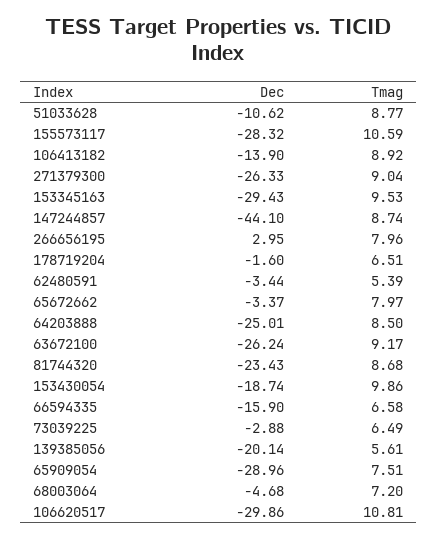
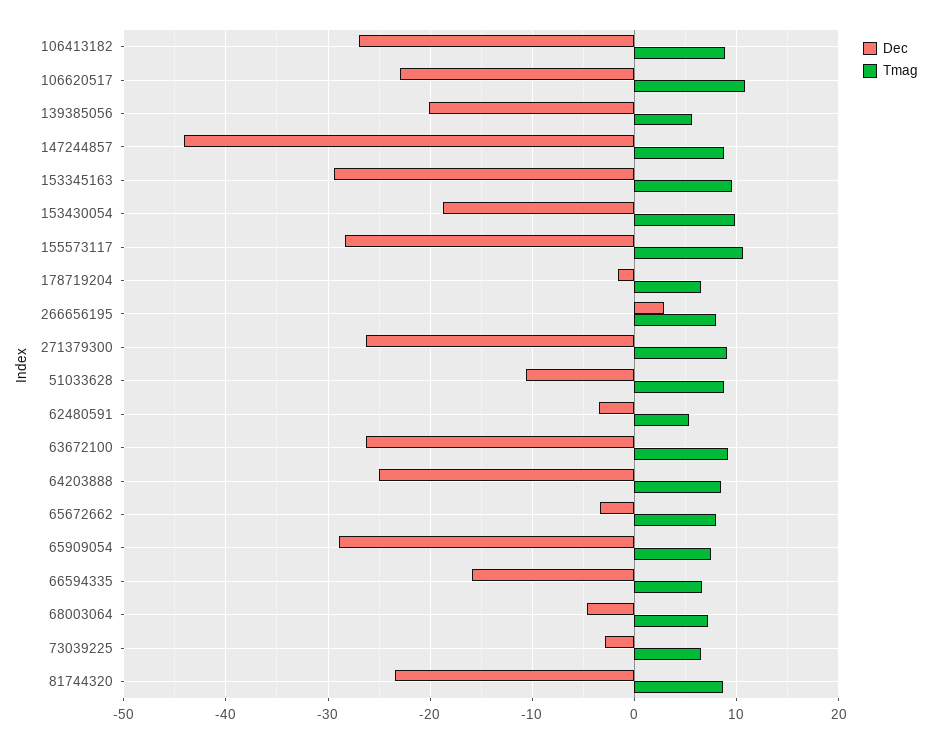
  {
    "Dec": {
      "51033628": -10.62,
      "155573117": -28.32,
-     "106413182": -13.9,
+     "106413182": -27,
      "271379300": -26.33,
      "153345163": -29.43,
      "147244857": -44.1,
      "266656195": 2.95,
      "178719204": -1.6,
      "62480591": -3.44,
      "65672662": -3.37,
      "64203888": -25.01,
      "63672100": -26.24,
      "81744320": -23.43,
      "153430054": -18.74,
      "66594335": -15.9,
      "73039225": -2.88,
      "139385056": -20.14,
      "65909054": -28.96,
      "68003064": -4.68,
-     "106620517": -29.86
+     "106620517": -23
    },
    "Tmag": {
      "51033628": 8.77,
      "155573117": 10.59,
      "106413182": 8.92,
      "271379300": 9.04,
      "153345163": 9.53,
      "147244857": 8.74,
      "266656195": 7.96,
      "178719204": 6.51,
      "62480591": 5.39,
      "65672662": 7.97,
      "64203888": 8.5,
      "63672100": 9.17,
      "81744320": 8.68,
      "153430054": 9.86,
      "66594335": 6.58,
      "73039225": 6.49,
      "139385056": 5.61,
      "65909054": 7.51,
      "68003064": 7.2,
      "106620517": 10.81
    }
  }

